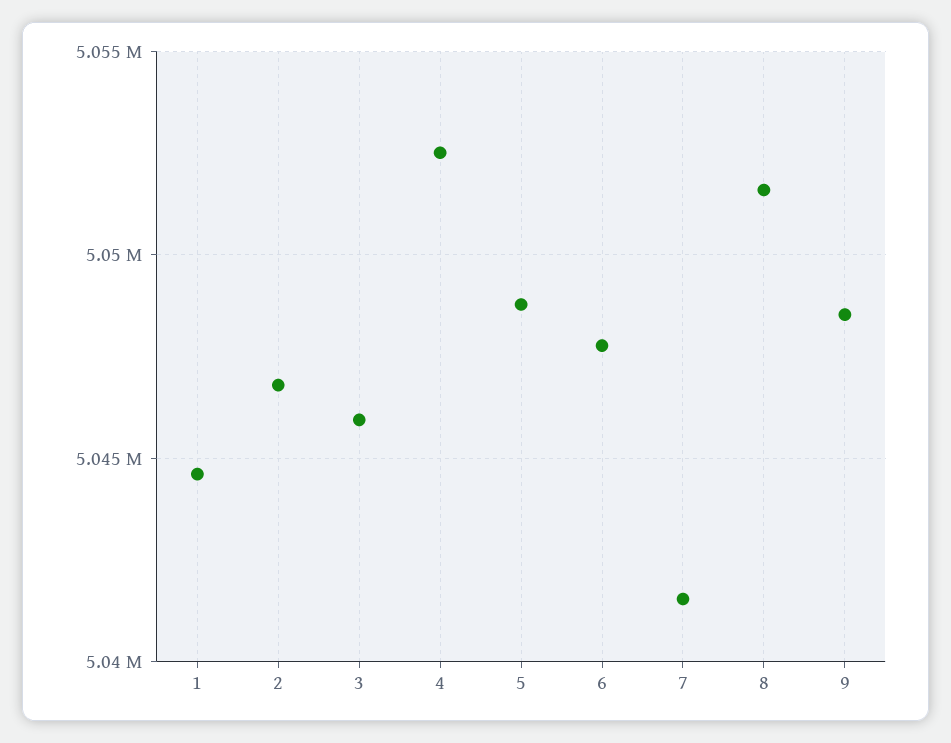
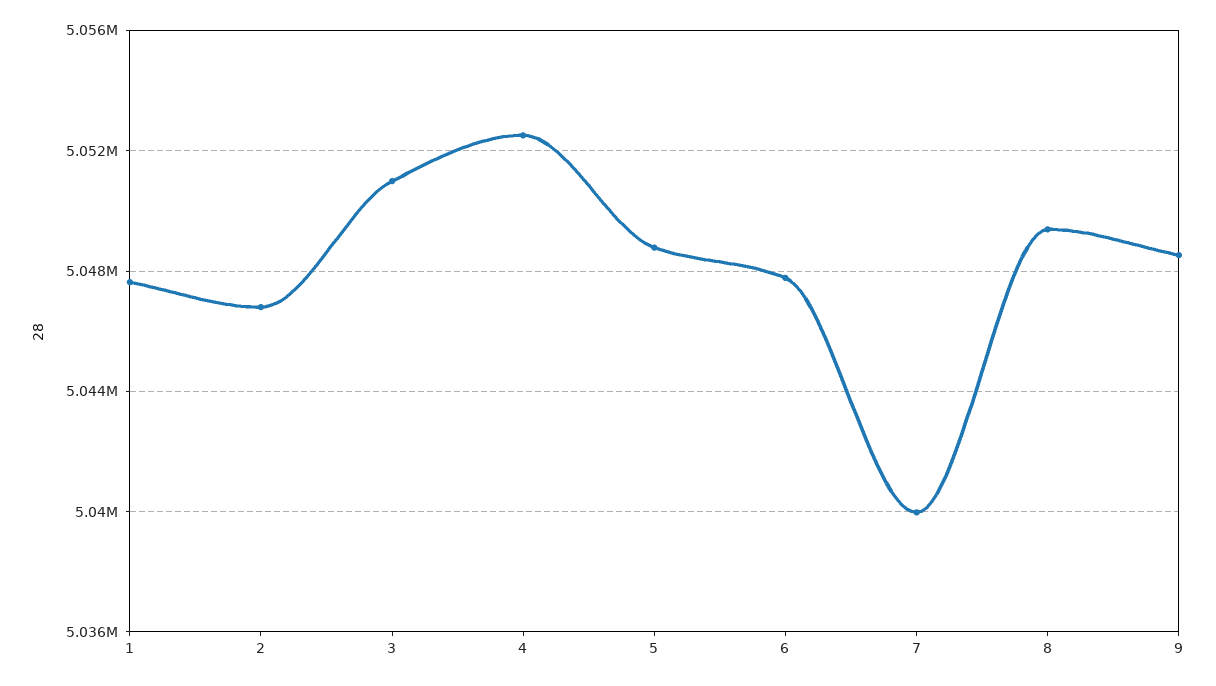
  {
-   "1": 5044500,
+   "1": 5047500,
    "2": 5047000,
-   "3": 5046000,
+   "3": 5051000,
    "4": 5052500,
    "5": 5049000,
    "6": 5048000,
-   "7": 5041500,
+   "7": 5040000,
-   "8": 5051500,
+   "8": 5049500,
    "9": 5048500
  }

